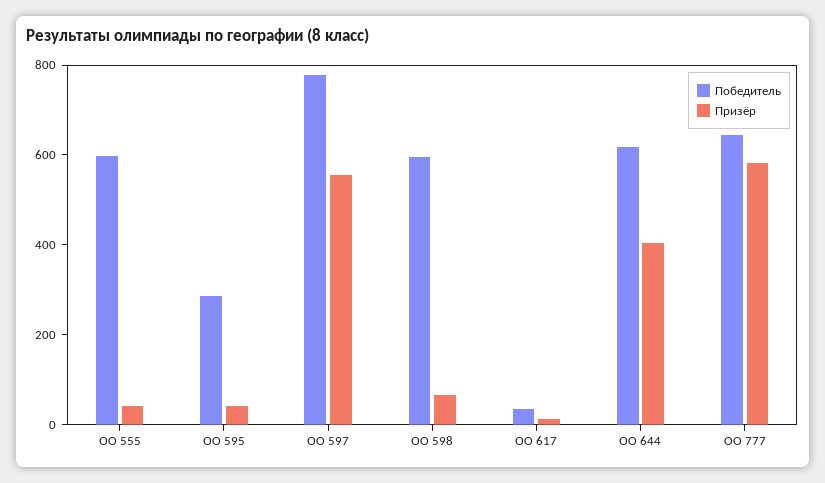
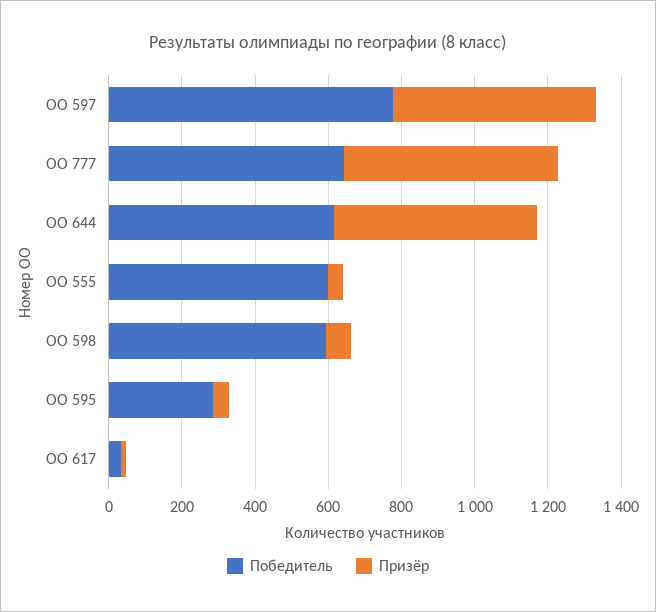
  {
    "Победитель": {
      "ОО 555": 600,
      "ОО 595": 300,
      "ОО 597": 800,
      "ОО 598": 600,
      "ОО 617": 50,
      "ОО 644": 600,
      "ОО 777": 650
    },
    "Призёр": {
      "ОО 555": 50,
      "ОО 595": 50,
      "ОО 597": 550,
      "ОО 598": 50,
      "ОО 617": 0,
-     "ОО 644": 400,
+     "ОО 644": 550,
      "ОО 777": 600
    }
  }

